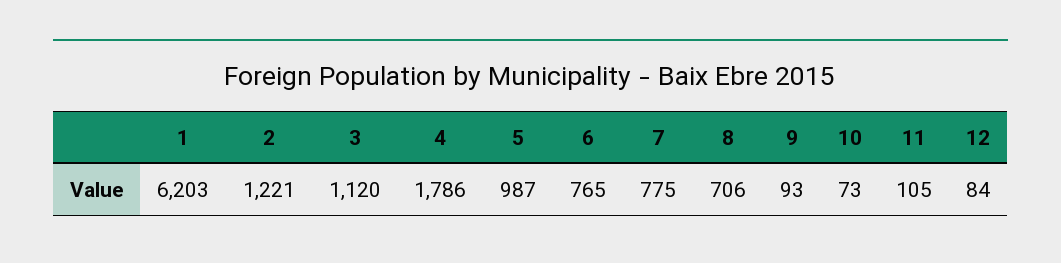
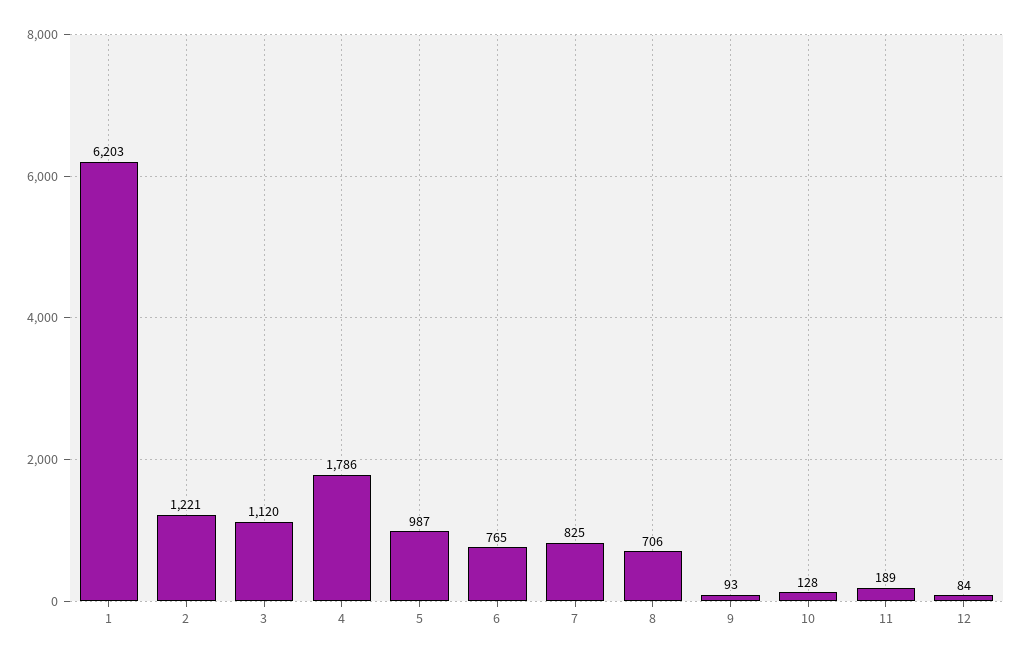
  {
    "1": 6203,
    "2": 1221,
    "3": 1120,
    "4": 1786,
    "5": 987,
    "6": 765,
-   "7": 775,
+   "7": 825,
    "8": 706,
    "9": 93,
-   "10": 73,
+   "10": 128,
-   "11": 105,
+   "11": 189,
    "12": 84
  }

